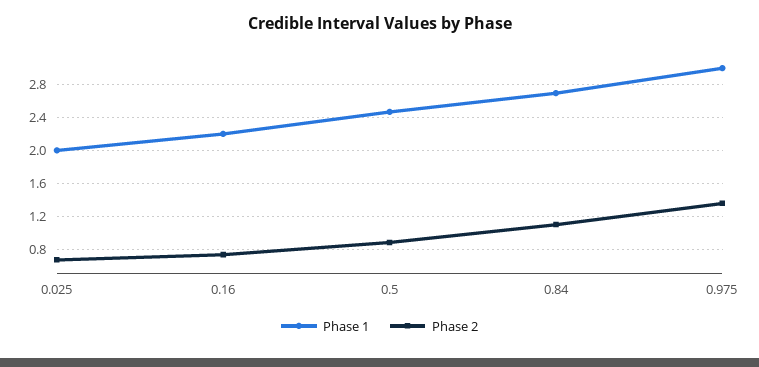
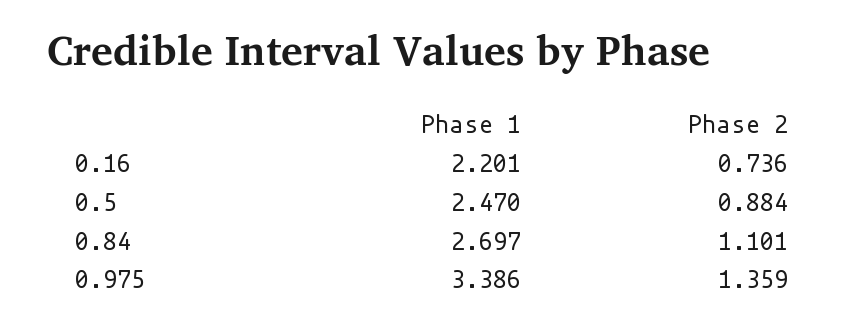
  {
    "Phase 1": {
-     "0.025": 2,
      "0.16": 2.201,
      "0.5": 2.47,
      "0.84": 2.697,
-     "0.975": 3
+     "0.975": 3.386
    },
    "Phase 2": {
-     "0.025": 0.7,
      "0.16": 0.736,
      "0.5": 0.884,
      "0.84": 1.101,
      "0.975": 1.359
    }
  }

